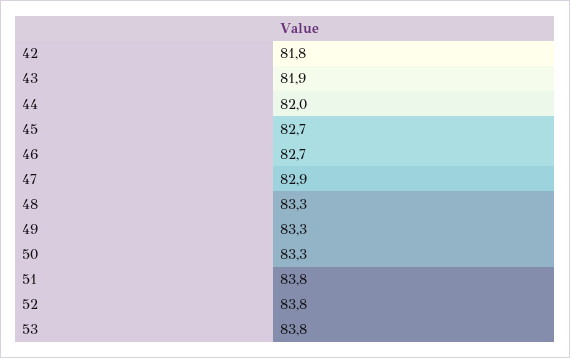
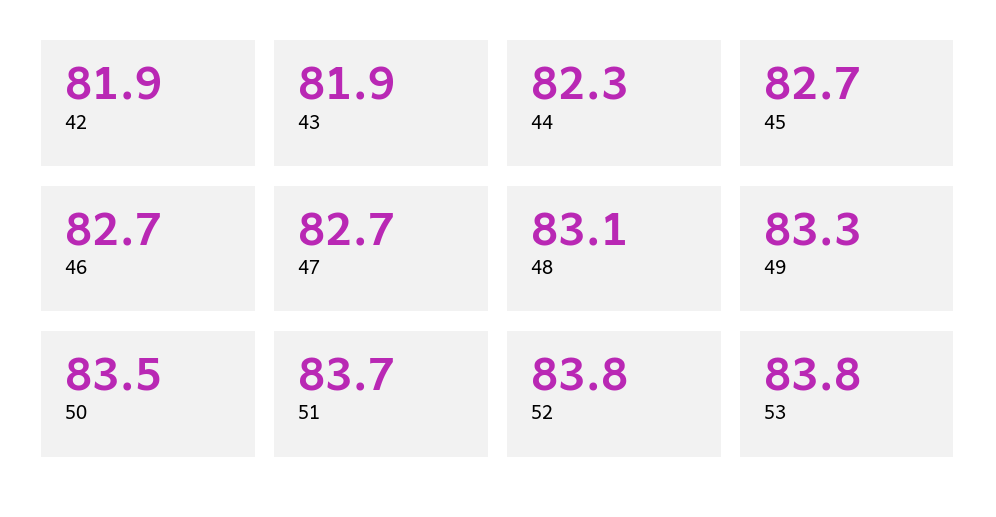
  {
-   "42": 81.8,
+   "42": 81.9,
    "43": 81.9,
-   "44": 82,
+   "44": 82.3,
    "45": 82.7,
    "46": 82.7,
-   "47": 82.9,
+   "47": 82.7,
-   "48": 83.3,
+   "48": 83.1,
    "49": 83.3,
-   "50": 83.3,
+   "50": 83.5,
-   "51": 83.8,
+   "51": 83.7,
    "52": 83.8,
    "53": 83.8
  }

